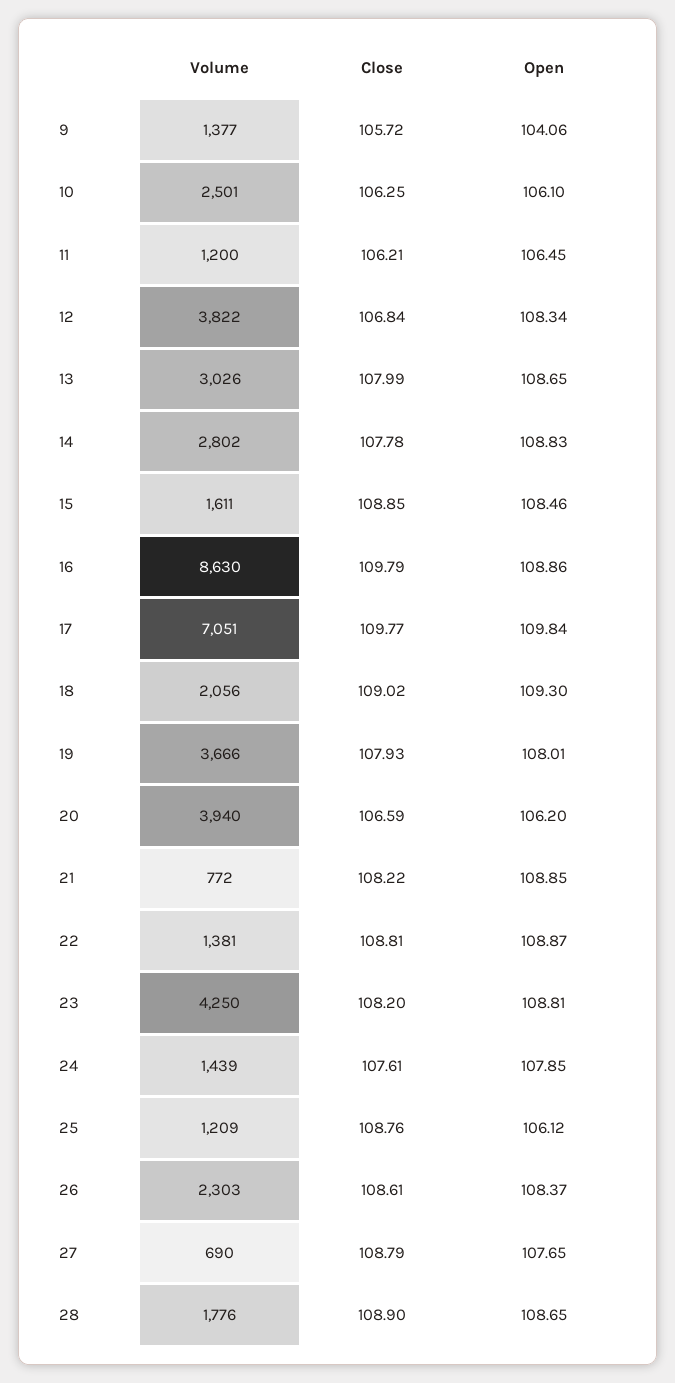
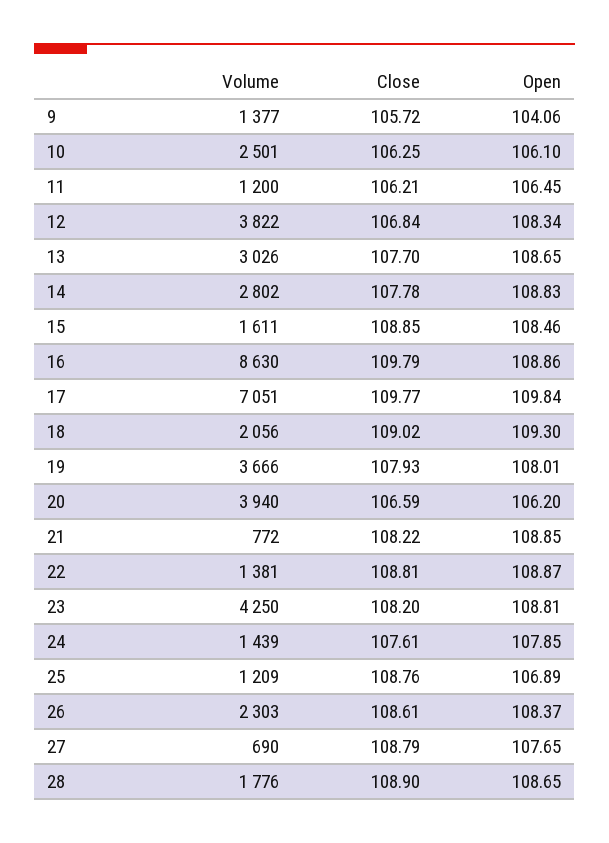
  {
    "Volume": {
      "9": 1377,
      "10": 2501,
      "11": 1200,
      "12": 3822,
      "13": 3026,
      "14": 2802,
      "15": 1611,
      "16": 8630,
      "17": 7051,
      "18": 2056,
      "19": 3666,
      "20": 3940,
      "21": 772,
      "22": 1381,
      "23": 4250,
      "24": 1439,
      "25": 1209,
      "26": 2303,
      "27": 690,
      "28": 1776
    },
    "Close": {
      "9": 105.72,
      "10": 106.25,
      "11": 106.21,
      "12": 106.84,
-     "13": 107.99,
+     "13": 107.7,
      "14": 107.78,
      "15": 108.85,
      "16": 109.79,
      "17": 109.77,
      "18": 109.02,
      "19": 107.93,
      "20": 106.59,
      "21": 108.22,
      "22": 108.81,
      "23": 108.2,
      "24": 107.61,
      "25": 108.76,
      "26": 108.61,
      "27": 108.79,
      "28": 108.9
    },
    "Open": {
      "9": 104.06,
      "10": 106.1,
      "11": 106.45,
      "12": 108.34,
      "13": 108.65,
      "14": 108.83,
      "15": 108.46,
      "16": 108.86,
      "17": 109.84,
      "18": 109.3,
      "19": 108.01,
      "20": 106.2,
      "21": 108.85,
      "22": 108.87,
      "23": 108.81,
      "24": 107.85,
-     "25": 106.12,
+     "25": 106.89,
      "26": 108.37,
      "27": 107.65,
      "28": 108.65
    }
  }

